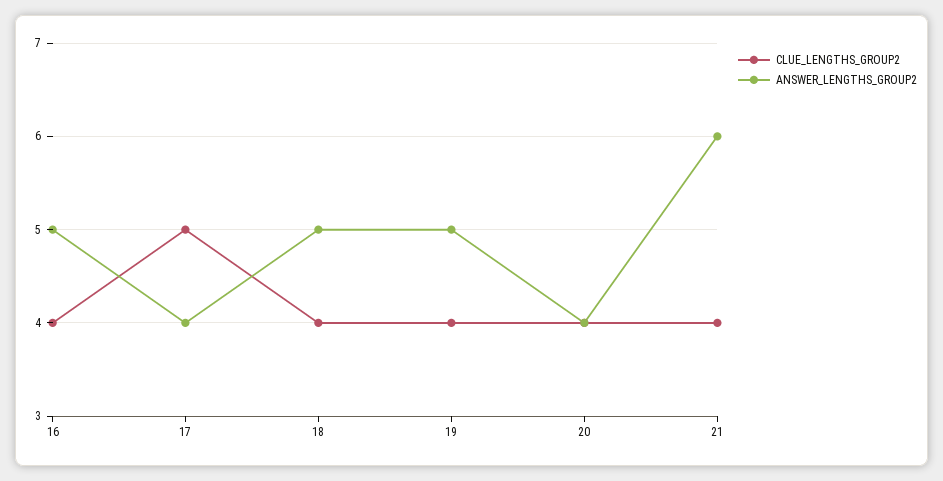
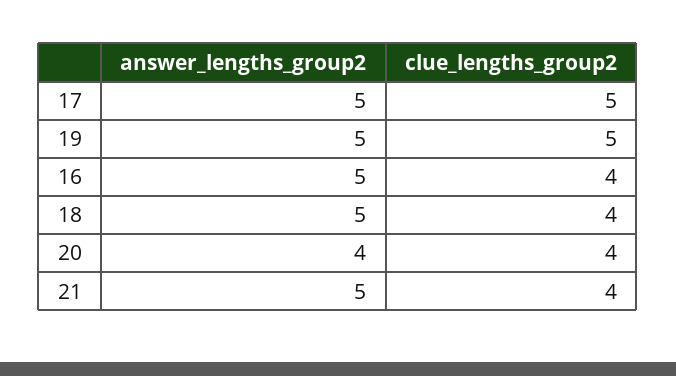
  {
    "CLUE_LENGTHS_GROUP2": {
      "16": 4,
      "17": 5,
      "18": 4,
-     "19": 4,
+     "19": 5,
      "20": 4,
      "21": 4
    },
    "ANSWER_LENGTHS_GROUP2": {
      "16": 5,
-     "17": 4,
+     "17": 5,
      "18": 5,
      "19": 5,
      "20": 4,
-     "21": 6
+     "21": 5
    }
  }

